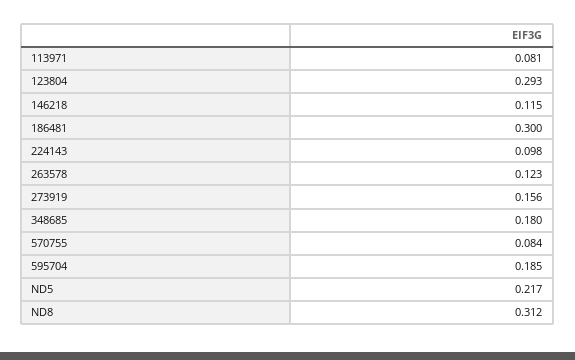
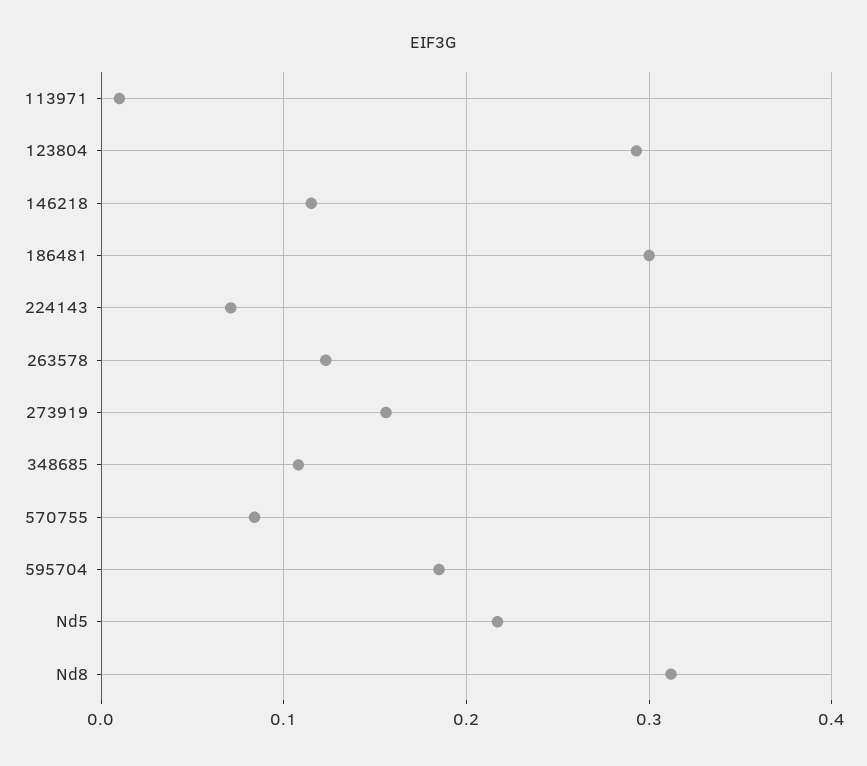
  {
-   "113971": 0.081,
+   "113971": 0.01,
    "123804": 0.293,
    "146218": 0.115,
    "186481": 0.3,
-   "224143": 0.098,
+   "224143": 0.07,
    "263578": 0.123,
    "273919": 0.156,
-   "348685": 0.18,
+   "348685": 0.11,
    "570755": 0.084,
    "595704": 0.185,
    "ND5": 0.217,
    "ND8": 0.312
  }

